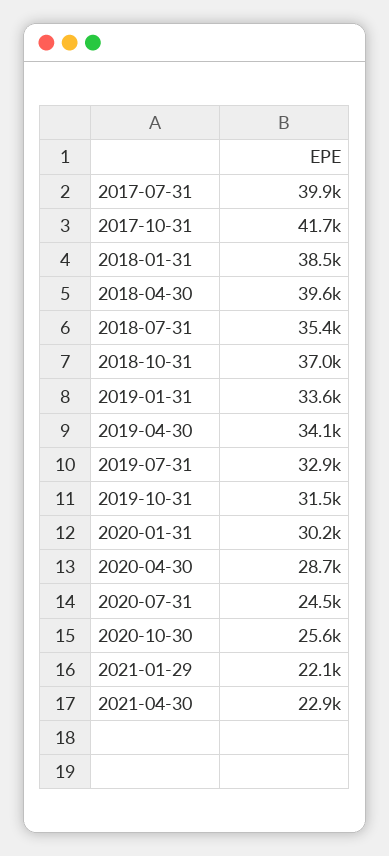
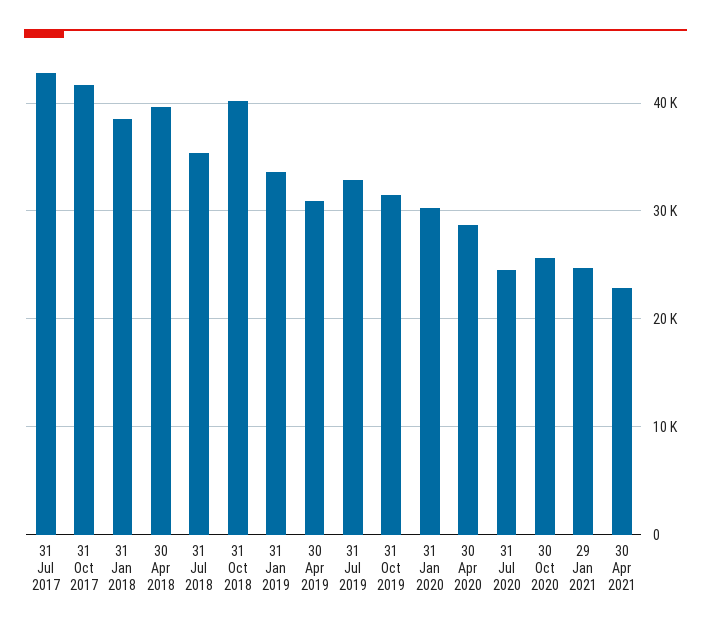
  {
-   "2017-07-31": 39900,
+   "2017-07-31": 43000,
    "2017-10-31": 41700,
    "2018-01-31": 38500,
    "2018-04-30": 39600,
    "2018-07-31": 35400,
-   "2018-10-31": 37000,
+   "2018-10-31": 40000,
    "2019-01-31": 33600,
-   "2019-04-30": 34100,
+   "2019-04-30": 31000,
    "2019-07-31": 32900,
    "2019-10-31": 31500,
    "2020-01-31": 30200,
    "2020-04-30": 28700,
    "2020-07-31": 24500,
    "2020-10-30": 25600,
-   "2021-01-29": 22100,
+   "2021-01-29": 25000,
    "2021-04-30": 22900
  }

